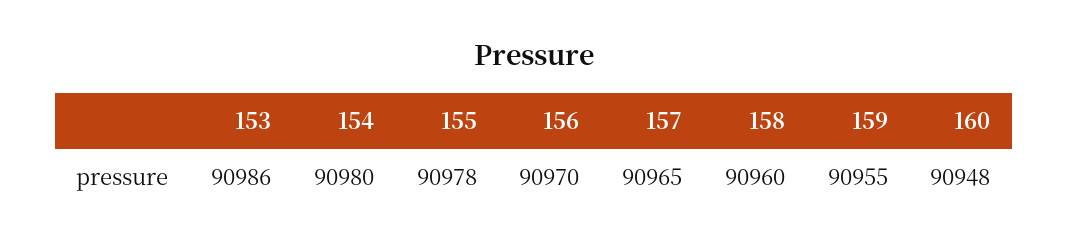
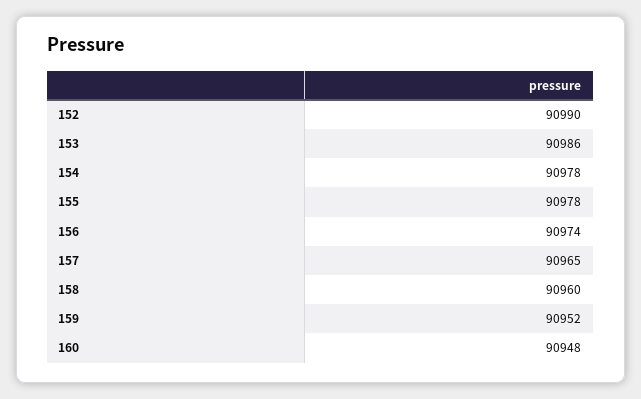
  {
    "153": 90986,
-   "154": 90980,
+   "154": 90978,
    "155": 90978,
-   "156": 90970,
+   "156": 90974,
    "157": 90965,
    "158": 90960,
-   "159": 90955,
+   "159": 90952,
-   "160": 90948
+   "160": 90948,
+   "152": 90990
  }

